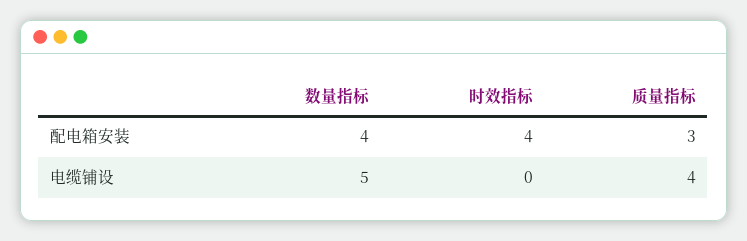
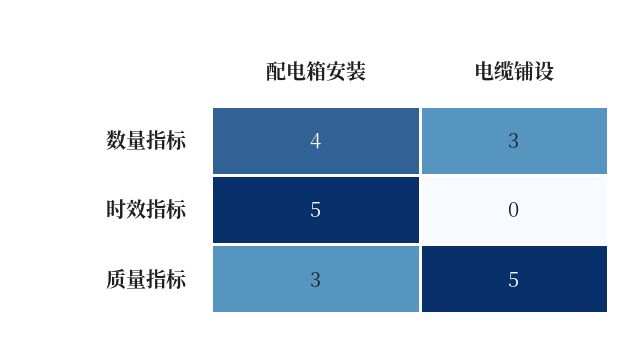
  {
    "数量指标": {
      "配电箱安装": 4,
-     "电缆铺设": 5
+     "电缆铺设": 3
    },
    "时效指标": {
-     "配电箱安装": 4,
+     "配电箱安装": 5,
      "电缆铺设": 0
    },
    "质量指标": {
      "配电箱安装": 3,
-     "电缆铺设": 4
+     "电缆铺设": 5
    }
  }

